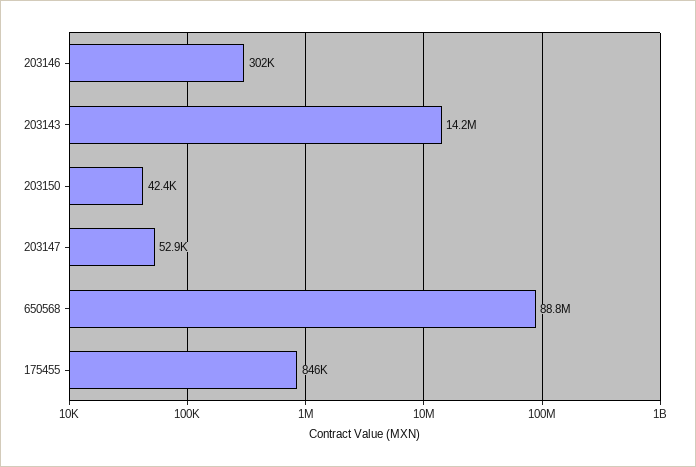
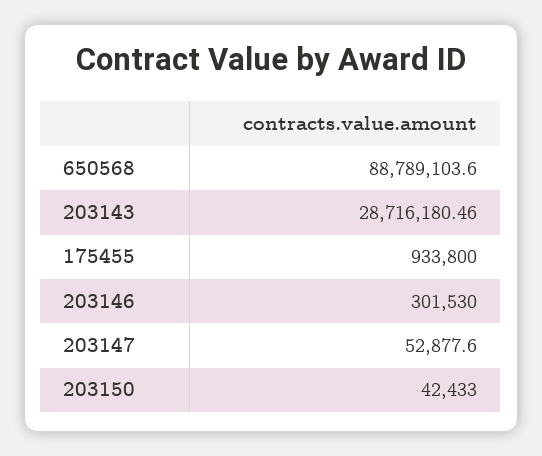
  {
    "203146": 301530,
-   "203143": 14200000,
+   "203143": 28716180.46,
    "203150": 42433,
    "203147": 52877.6,
    "650568": 88789103.6,
-   "175455": 846000
+   "175455": 933800
  }

